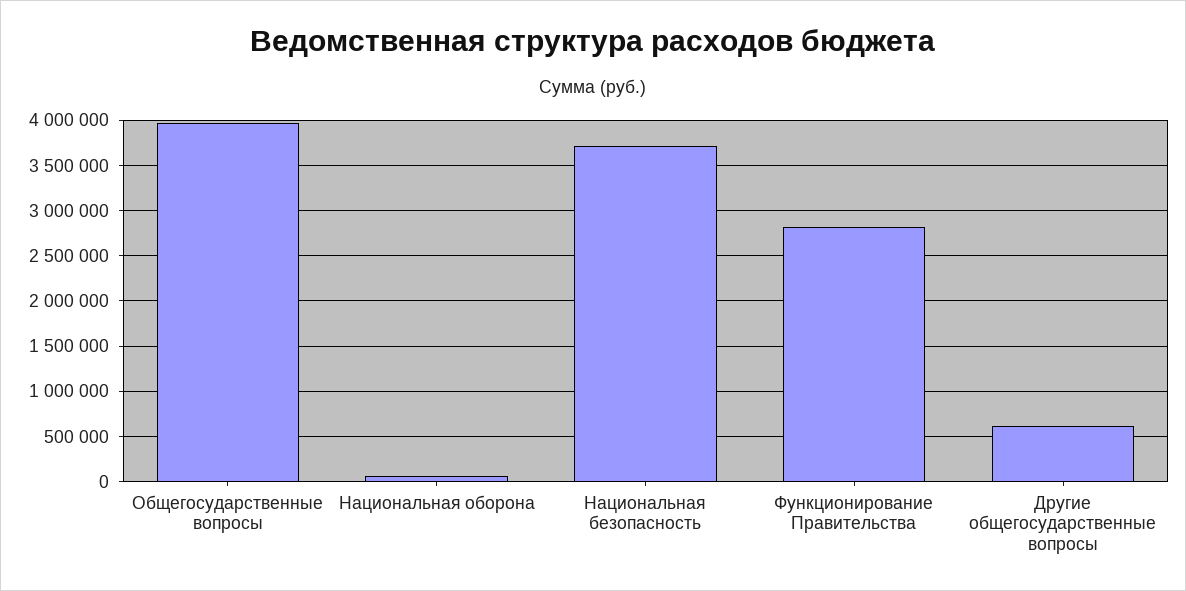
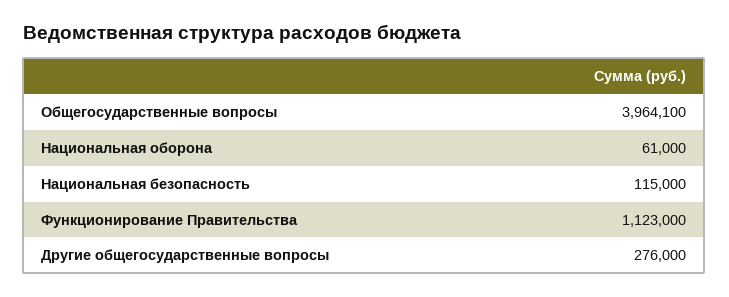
  {
    "Общегосударственные вопросы": 3964100,
    "Национальная оборона": 61000,
-   "Национальная безопасность": 3700000,
+   "Национальная безопасность": 115000,
-   "Функционирование Правительства": 2800000,
+   "Функционирование Правительства": 1123000,
-   "Другие общегосударственные вопросы": 600000
+   "Другие общегосударственные вопросы": 276000
  }

